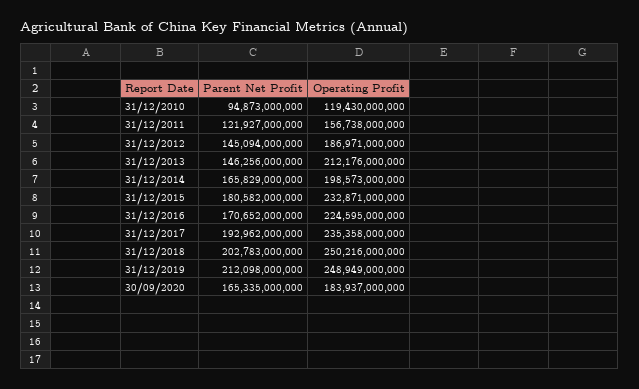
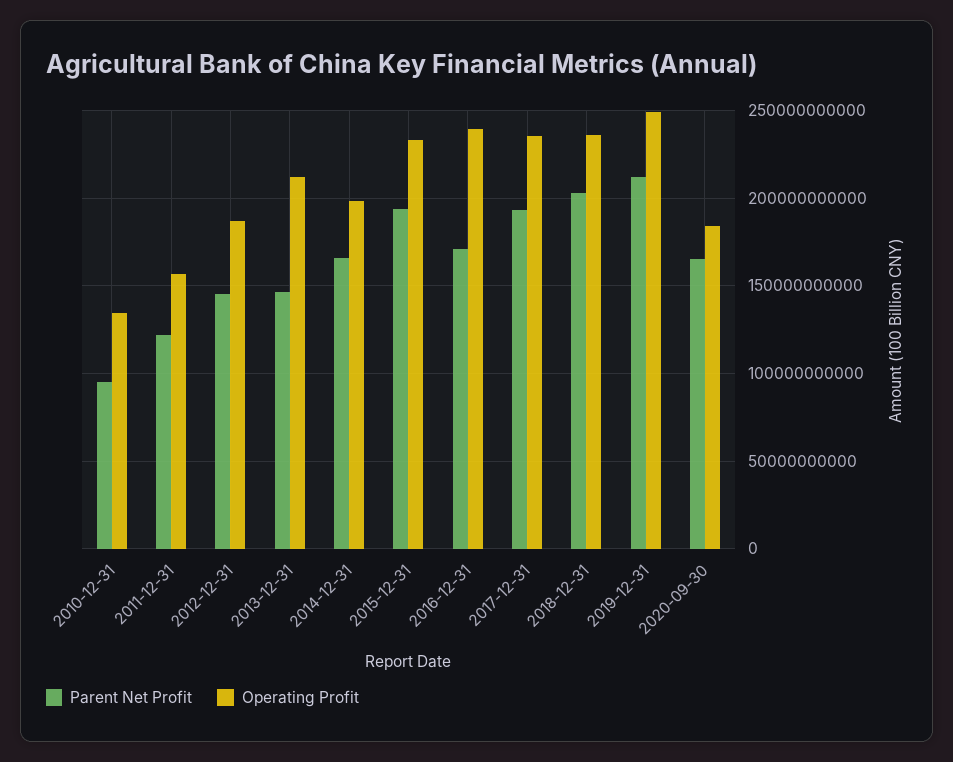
  {
    "Parent Net Profit": {
      "31/12/2010": 94873000000,
      "31/12/2011": 121927000000,
      "31/12/2012": 145094000000,
      "31/12/2013": 146256000000,
      "31/12/2014": 165829000000,
-     "31/12/2015": 180582000000,
+     "31/12/2015": 195000000000,
      "31/12/2016": 170652000000,
      "31/12/2017": 192962000000,
      "31/12/2018": 202783000000,
      "31/12/2019": 212098000000,
      "30/09/2020": 165335000000
    },
    "Operating Profit": {
-     "31/12/2010": 119430000000,
+     "31/12/2010": 135000000000,
      "31/12/2011": 156738000000,
      "31/12/2012": 186971000000,
      "31/12/2013": 212176000000,
      "31/12/2014": 198573000000,
      "31/12/2015": 232871000000,
-     "31/12/2016": 224595000000,
+     "31/12/2016": 240000000000,
      "31/12/2017": 235358000000,
-     "31/12/2018": 250216000000,
+     "31/12/2018": 235000000000,
      "31/12/2019": 248949000000,
      "30/09/2020": 183937000000
    }
  }

